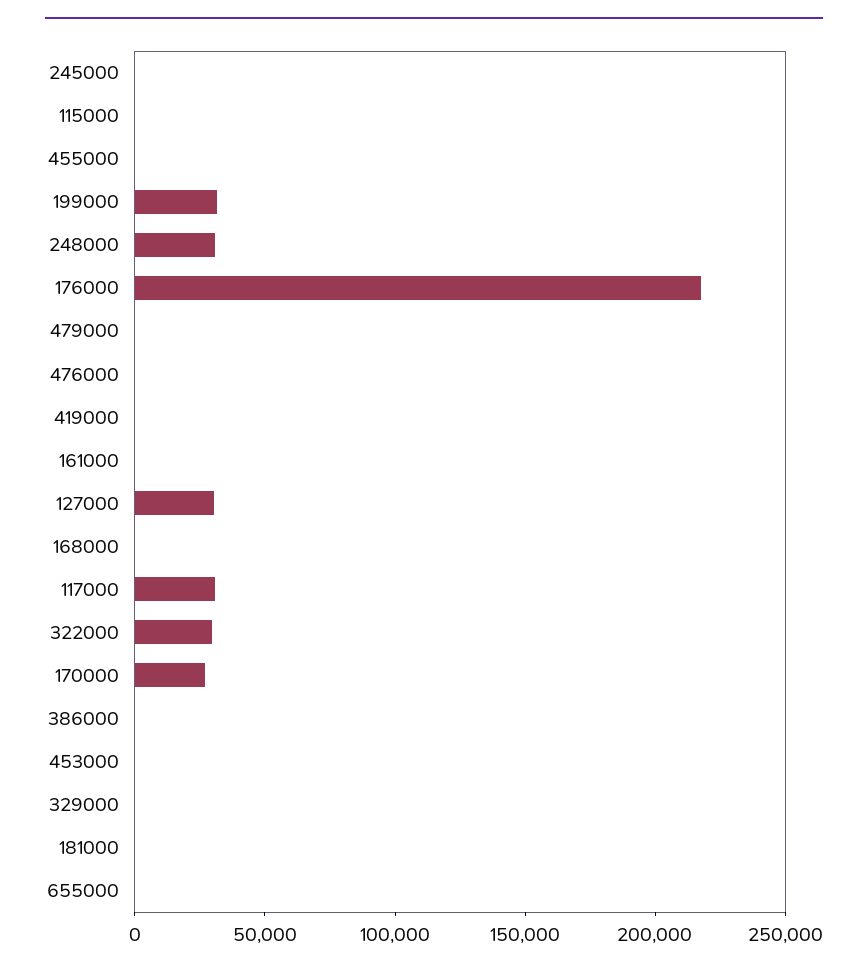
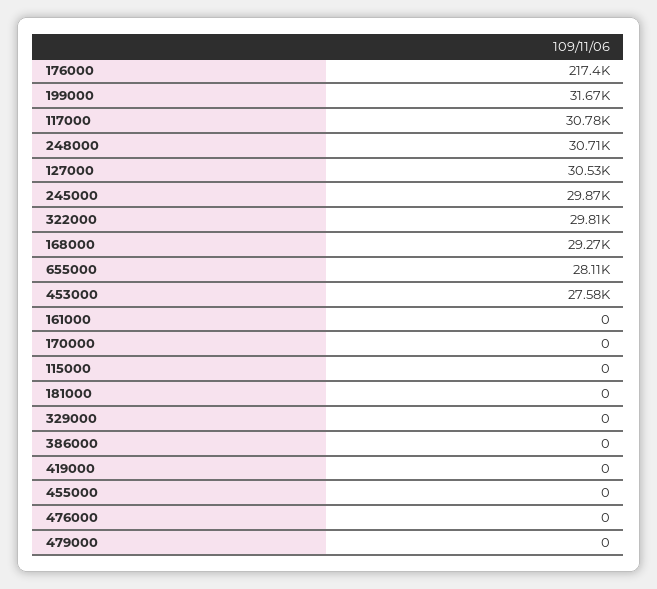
  {
-   "245000": 0,
+   "245000": 29870,
    "115000": 0,
    "455000": 0,
    "199000": 31670,
    "248000": 30710,
    "176000": 217400,
    "479000": 0,
    "476000": 0,
    "419000": 0,
    "161000": 0,
    "127000": 30530,
-   "168000": 0,
+   "168000": 29270,
    "117000": 30780,
    "322000": 29810,
-   "170000": 30000,
+   "170000": 0,
    "386000": 0,
-   "453000": 0,
+   "453000": 27580,
    "329000": 0,
    "181000": 0,
-   "655000": 0
+   "655000": 28110
  }

